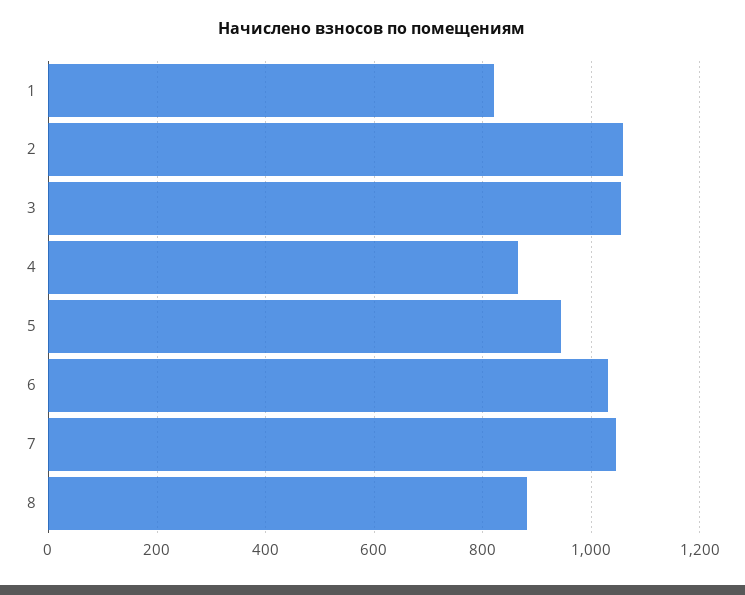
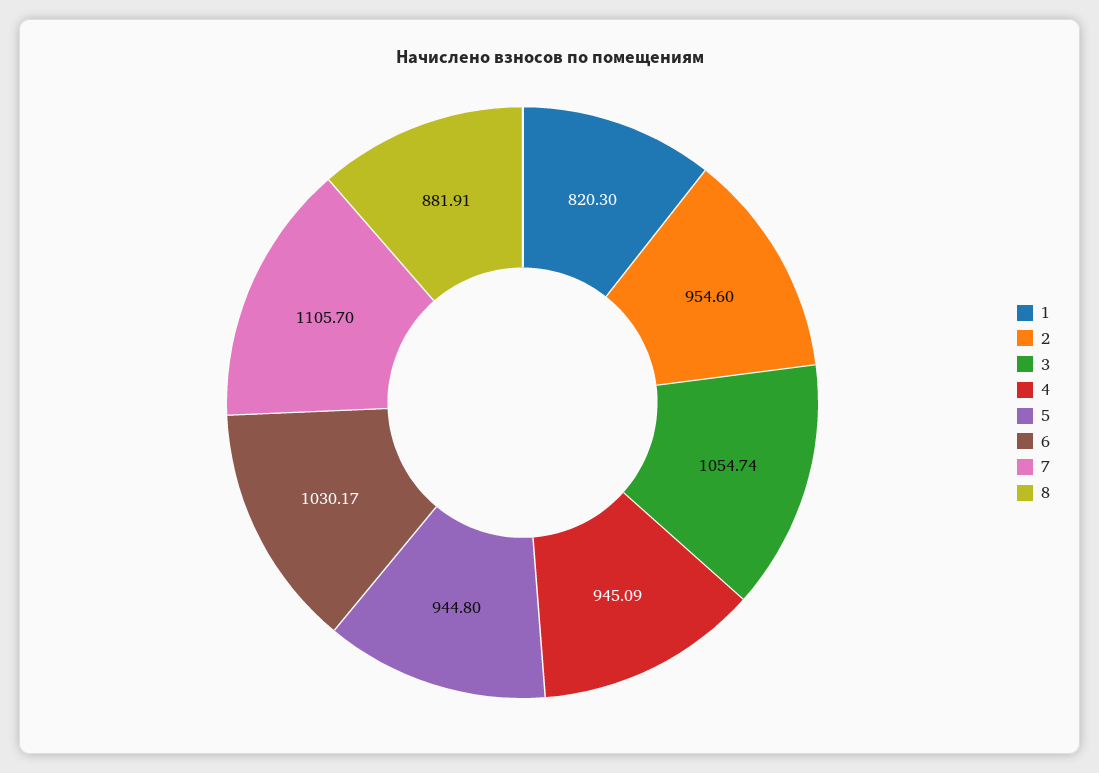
  {
    "1": 820.3,
-   "2": 1060,
+   "2": 954.6,
    "3": 1054.74,
-   "4": 860,
+   "4": 945.09,
    "5": 944.8,
    "6": 1030.17,
-   "7": 1040,
+   "7": 1105.7,
    "8": 881.91
  }

